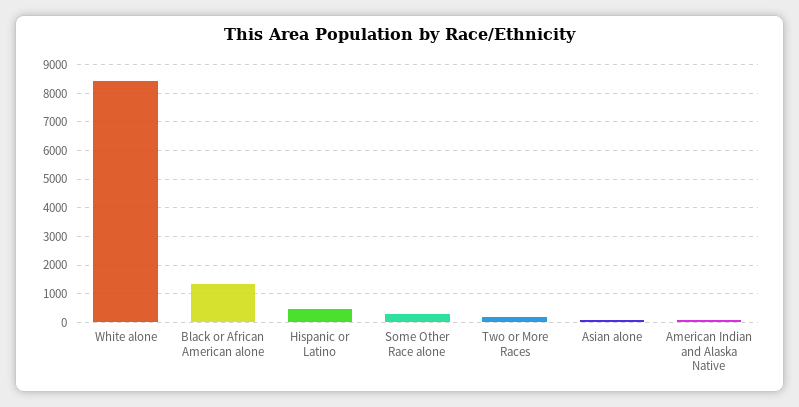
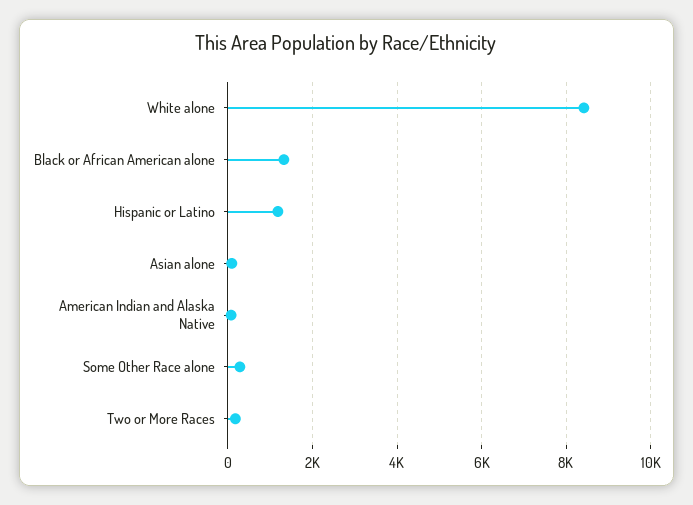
  {
    "White alone": 8400,
    "Black or African American alone": 1400,
-   "Hispanic or Latino": 500,
+   "Hispanic or Latino": 1200,
    "Some Other Race alone": 200,
    "Two or More Races": 200,
    "Asian alone": 0,
    "American Indian and Alaska Native": 0
  }

